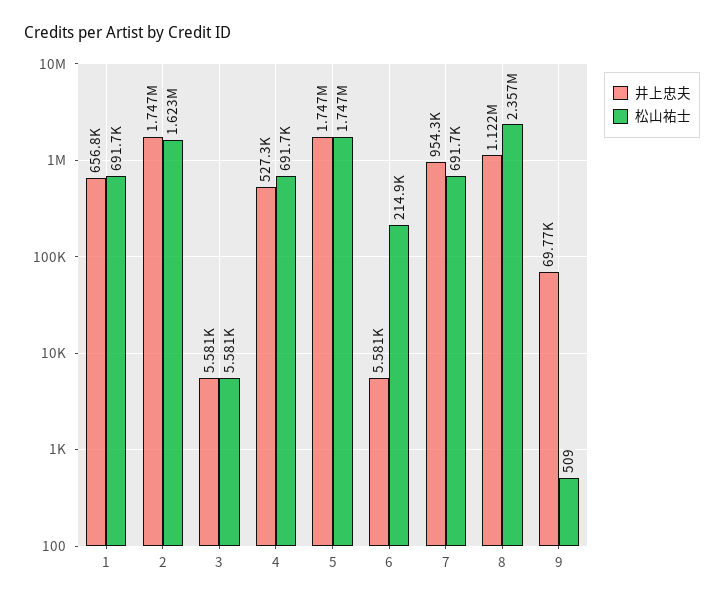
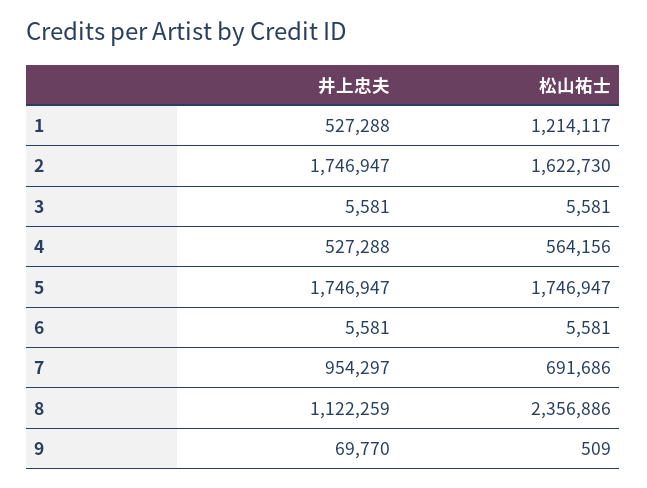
  {
    "井上忠夫": {
-     "1": 656800,
+     "1": 527288,
      "2": 1746947,
      "3": 5581,
      "4": 527288,
      "5": 1746947,
      "6": 5581,
      "7": 954297,
      "8": 1122259,
      "9": 69770
    },
    "松山祐士": {
-     "1": 691700,
+     "1": 1214117,
      "2": 1622730,
      "3": 5581,
-     "4": 691700,
+     "4": 564156,
      "5": 1746947,
-     "6": 214900,
+     "6": 5581,
      "7": 691686,
      "8": 2356886,
      "9": 509
    }
  }

